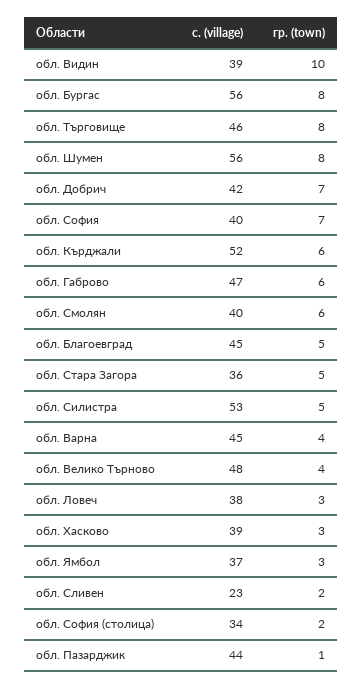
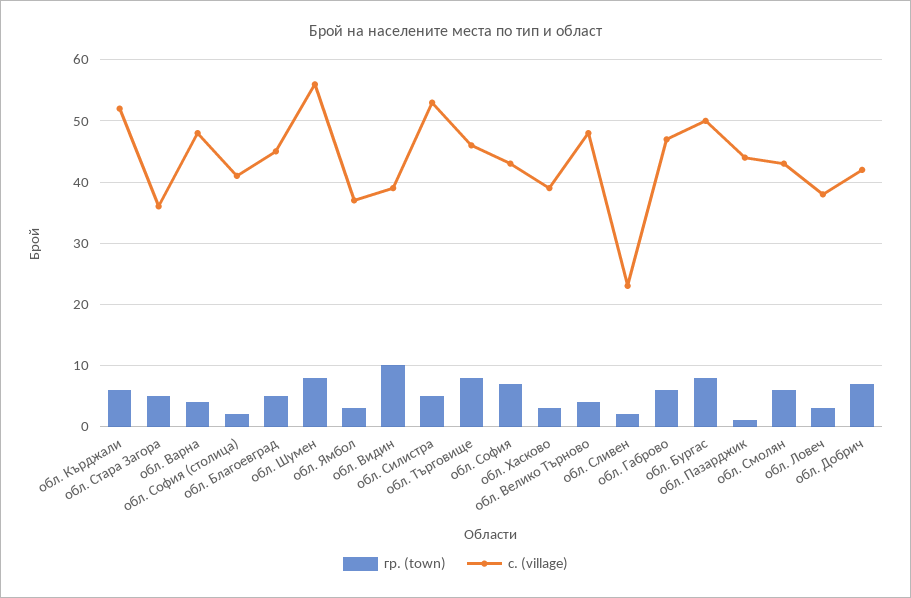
  {
    "с. (village)": {
      "обл. Видин": 39,
-     "обл. Бургас": 56,
+     "обл. Бургас": 50,
      "обл. Търговище": 46,
      "обл. Шумен": 56,
      "обл. Добрич": 42,
-     "обл. София": 40,
+     "обл. София": 43,
      "обл. Кърджали": 52,
      "обл. Габрово": 47,
-     "обл. Смолян": 40,
+     "обл. Смолян": 43,
      "обл. Благоевград": 45,
      "обл. Стара Загора": 36,
      "обл. Силистра": 53,
-     "обл. Варна": 45,
+     "обл. Варна": 48,
      "обл. Велико Търново": 48,
      "обл. Ловеч": 38,
      "обл. Хасково": 39,
      "обл. Ямбол": 37,
      "обл. Сливен": 23,
-     "обл. София (столица)": 34,
+     "обл. София (столица)": 41,
      "обл. Пазарджик": 44
    },
    "гр. (town)": {
      "обл. Видин": 10,
      "обл. Бургас": 8,
      "обл. Търговище": 8,
      "обл. Шумен": 8,
      "обл. Добрич": 7,
      "обл. София": 7,
      "обл. Кърджали": 6,
      "обл. Габрово": 6,
      "обл. Смолян": 6,
      "обл. Благоевград": 5,
      "обл. Стара Загора": 5,
      "обл. Силистра": 5,
      "обл. Варна": 4,
      "обл. Велико Търново": 4,
      "обл. Ловеч": 3,
      "обл. Хасково": 3,
      "обл. Ямбол": 3,
      "обл. Сливен": 2,
      "обл. София (столица)": 2,
      "обл. Пазарджик": 1
    }
  }

